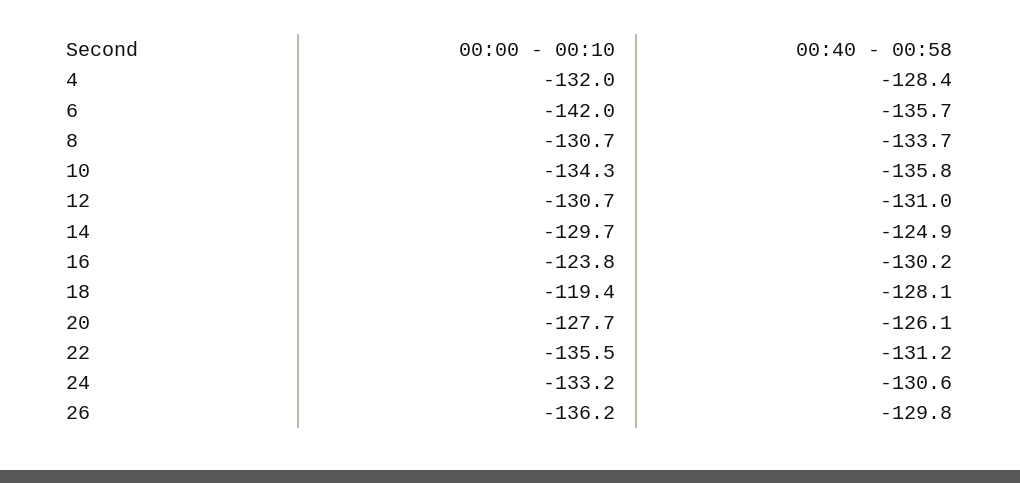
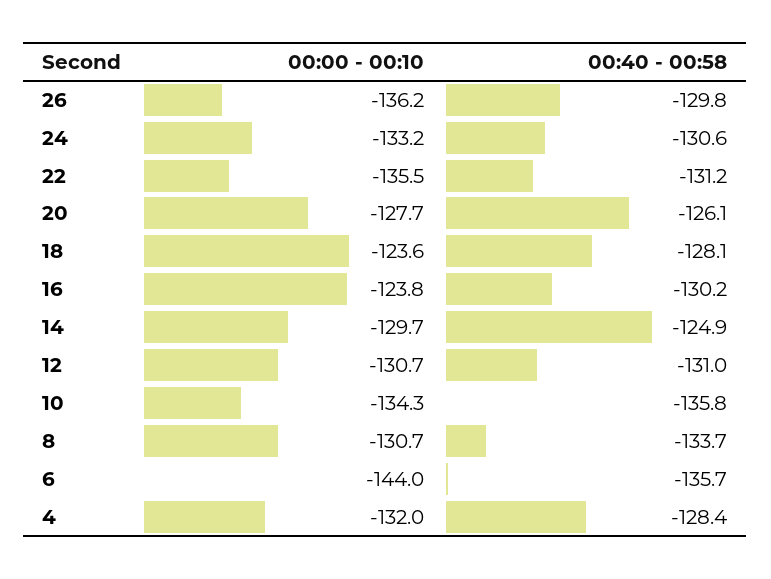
  {
    "00:00 - 00:10": {
      "4": -132,
-     "6": -142,
+     "6": -144,
      "8": -130.7,
      "10": -134.3,
      "12": -130.7,
      "14": -129.7,
      "16": -123.8,
-     "18": -119.4,
+     "18": -123.6,
      "20": -127.7,
      "22": -135.5,
      "24": -133.2,
      "26": -136.2
    },
    "00:40 - 00:58": {
      "4": -128.4,
      "6": -135.7,
      "8": -133.7,
      "10": -135.8,
      "12": -131,
      "14": -124.9,
      "16": -130.2,
      "18": -128.1,
      "20": -126.1,
      "22": -131.2,
      "24": -130.6,
      "26": -129.8
    }
  }

